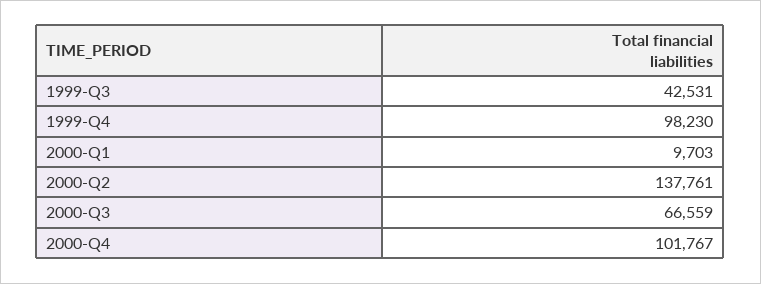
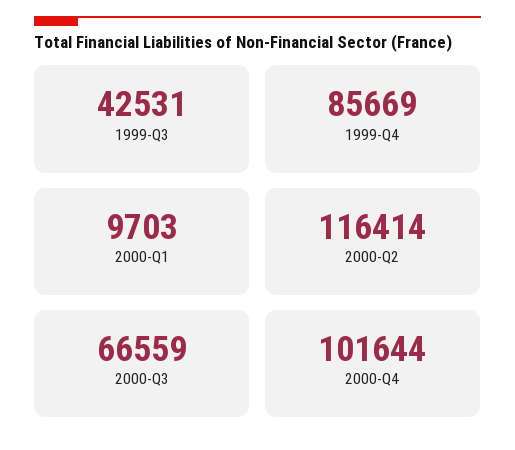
  {
    "1999-Q3": 42531,
-   "1999-Q4": 98230,
+   "1999-Q4": 85669,
    "2000-Q1": 9703,
-   "2000-Q2": 137761,
+   "2000-Q2": 116414,
    "2000-Q3": 66559,
-   "2000-Q4": 101767
+   "2000-Q4": 101644
  }

